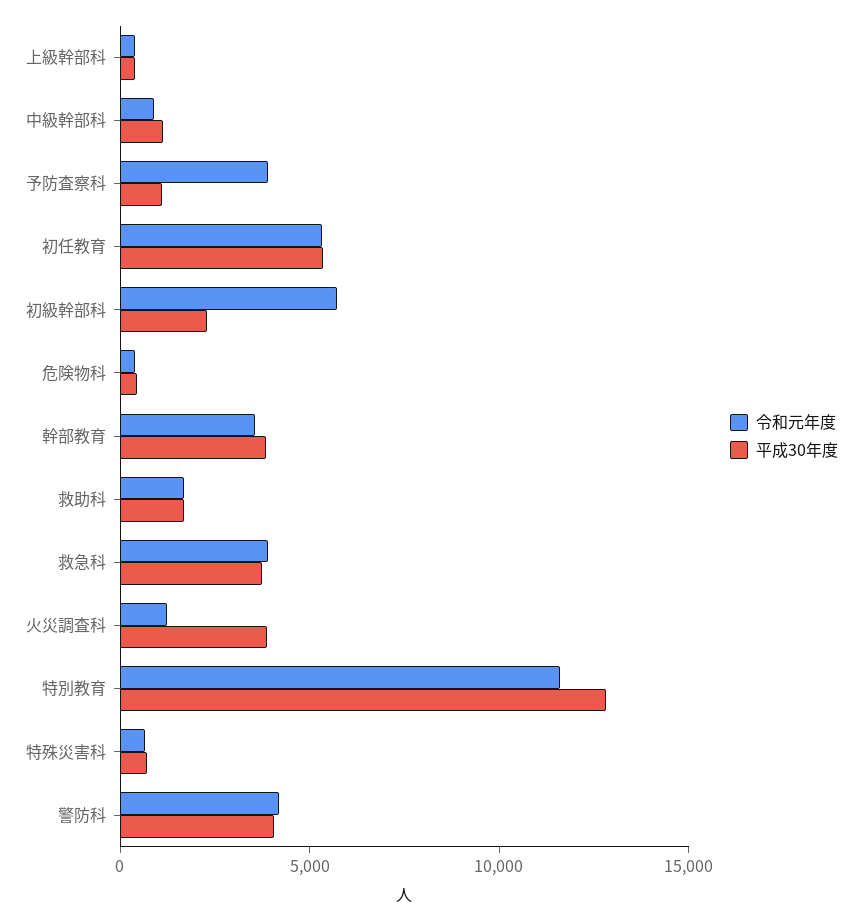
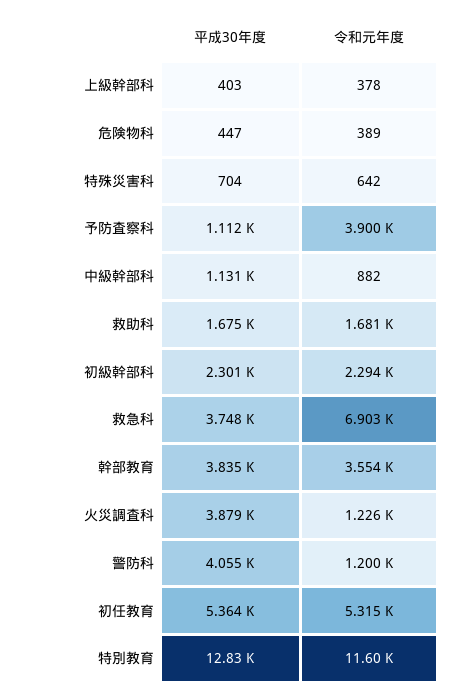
  {
    "令和元年度": {
      "上級幹部科": 378,
      "中級幹部科": 882,
      "予防査察科": 3900,
      "初任教育": 5315,
-     "初級幹部科": 6000,
+     "初級幹部科": 2294,
      "危険物科": 389,
      "幹部教育": 3554,
      "救助科": 1681,
-     "救急科": 4000,
+     "救急科": 6903,
      "火災調査科": 1226,
      "特別教育": 11600,
      "特殊災害科": 642,
-     "警防科": 4000
+     "警防科": 1200
    },
    "平成30年度": {
      "上級幹部科": 403,
      "中級幹部科": 1131,
      "予防査察科": 1112,
      "初任教育": 5364,
      "初級幹部科": 2301,
      "危険物科": 447,
      "幹部教育": 3835,
      "救助科": 1675,
      "救急科": 3748,
      "火災調査科": 3879,
      "特別教育": 12830,
      "特殊災害科": 704,
      "警防科": 4055
    }
  }

